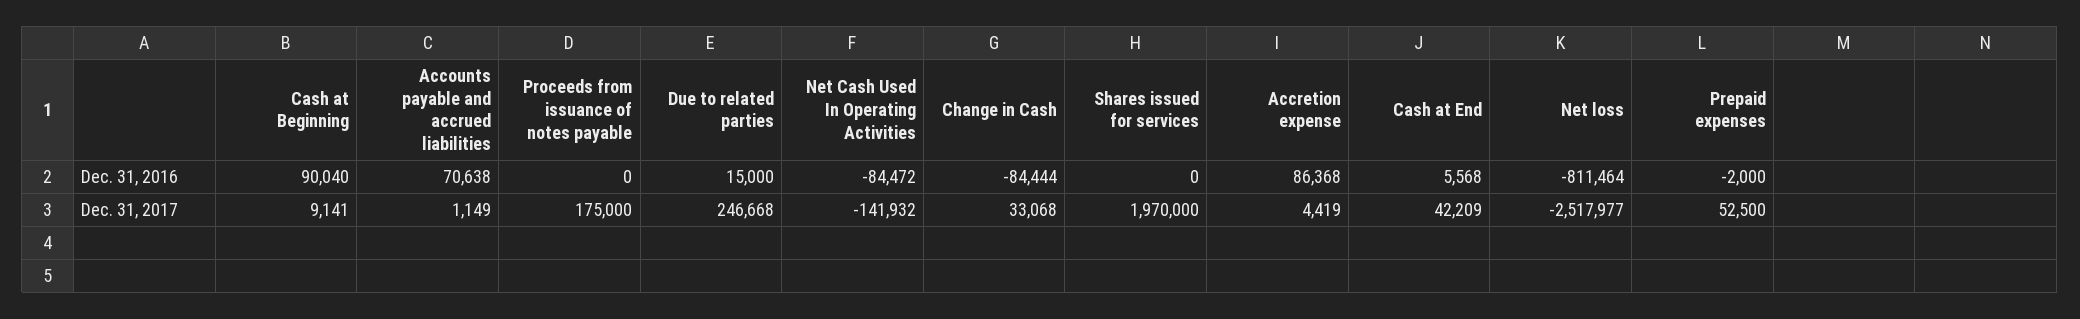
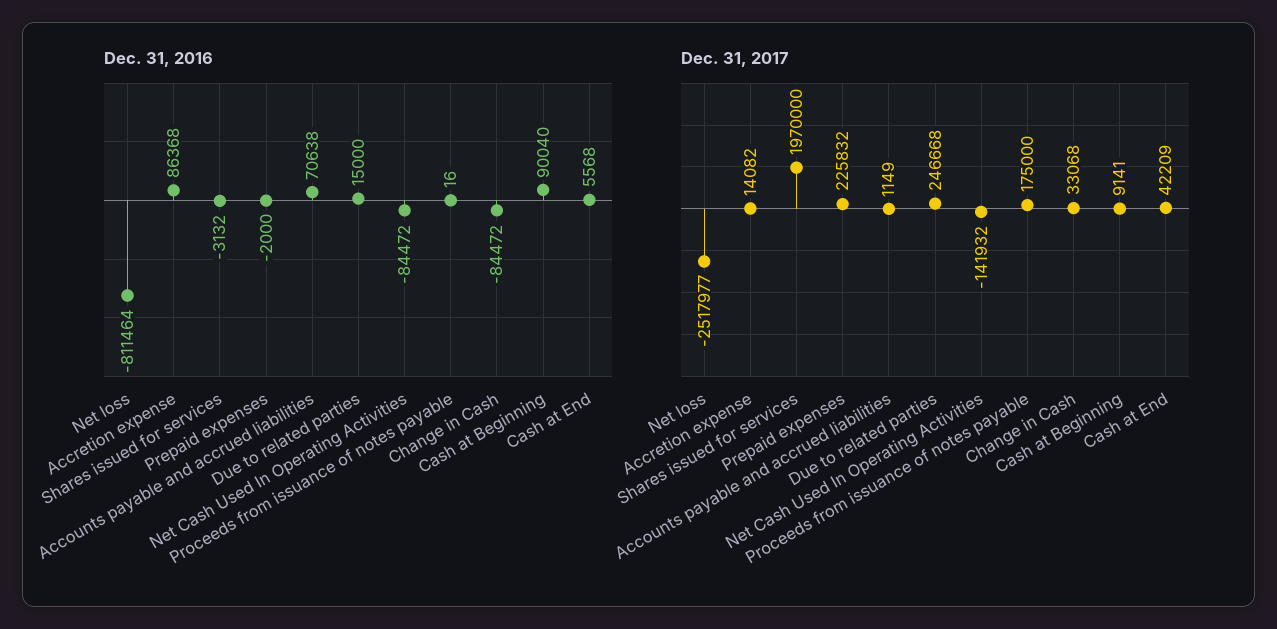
  {
    "Dec. 31, 2016": {
      "Cash at Beginning": 90040,
      "Accounts payable and accrued liabilities": 70638,
-     "Proceeds from issuance of notes payable": 0,
+     "Proceeds from issuance of notes payable": 16,
      "Due to related parties": 15000,
      "Net Cash Used In Operating Activities": -84472,
-     "Change in Cash": -84444,
+     "Change in Cash": -84472,
-     "Shares issued for services": 0,
+     "Shares issued for services": -3132,
      "Accretion expense": 86368,
      "Cash at End": 5568,
      "Net loss": -811464,
      "Prepaid expenses": -2000
    },
    "Dec. 31, 2017": {
      "Cash at Beginning": 9141,
      "Accounts payable and accrued liabilities": 1149,
      "Proceeds from issuance of notes payable": 175000,
      "Due to related parties": 246668,
      "Net Cash Used In Operating Activities": -141932,
      "Change in Cash": 33068,
      "Shares issued for services": 1970000,
-     "Accretion expense": 4419,
+     "Accretion expense": 14082,
      "Cash at End": 42209,
      "Net loss": -2517977,
-     "Prepaid expenses": 52500
+     "Prepaid expenses": 225832
    }
  }

